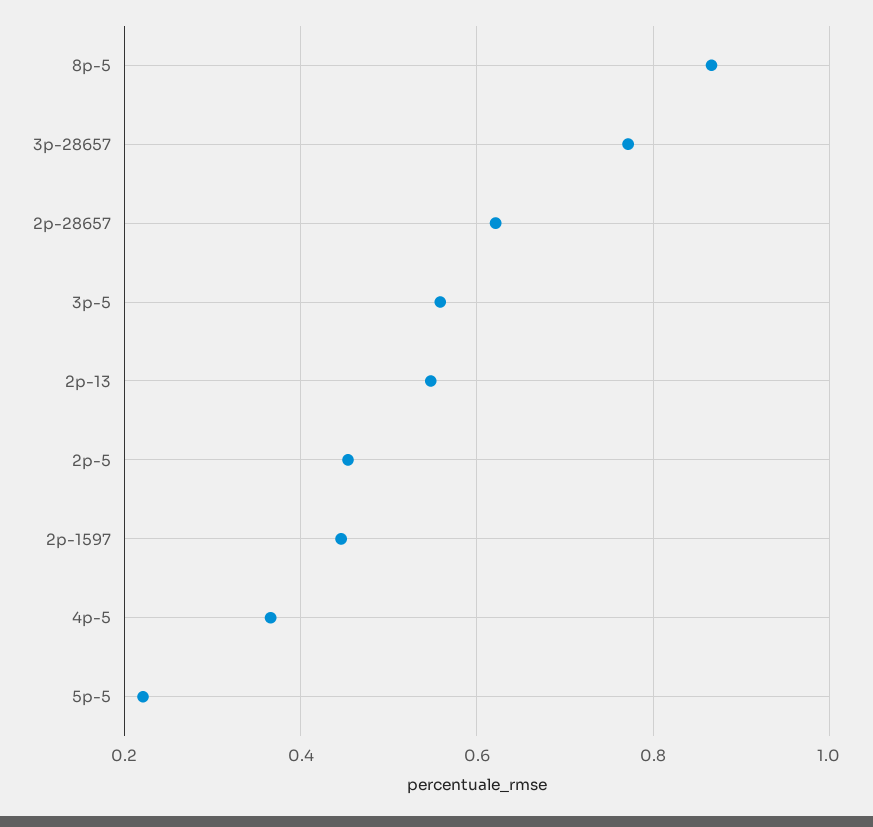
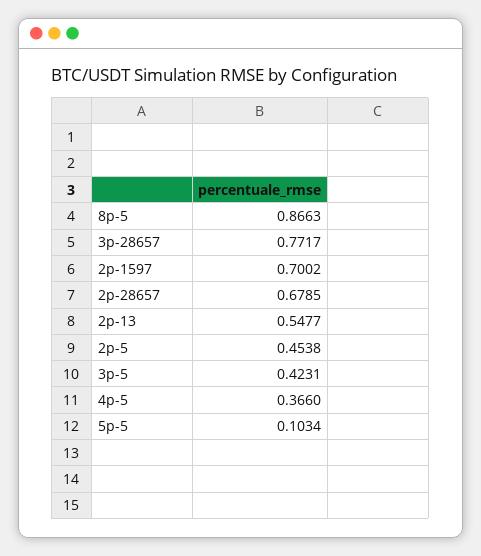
  {
    "8p-5": 0.8663,
    "3p-28657": 0.7717,
-   "2p-28657": 0.62,
+   "2p-28657": 0.6785,
-   "3p-5": 0.56,
+   "3p-5": 0.4231,
    "2p-13": 0.5477,
    "2p-5": 0.4538,
-   "2p-1597": 0.44,
+   "2p-1597": 0.7002,
    "4p-5": 0.366,
-   "5p-5": 0.22
+   "5p-5": 0.1034
  }

